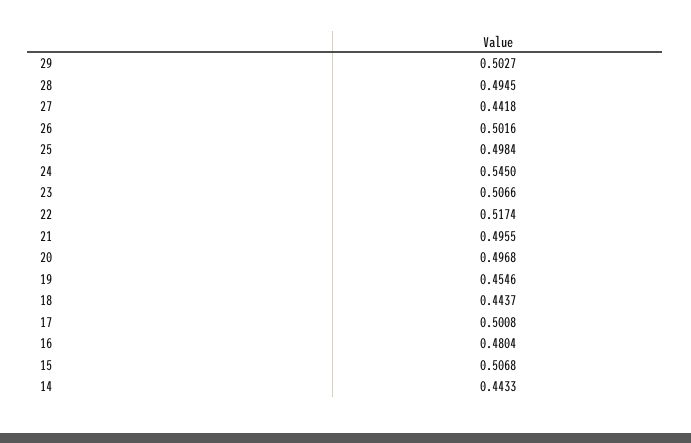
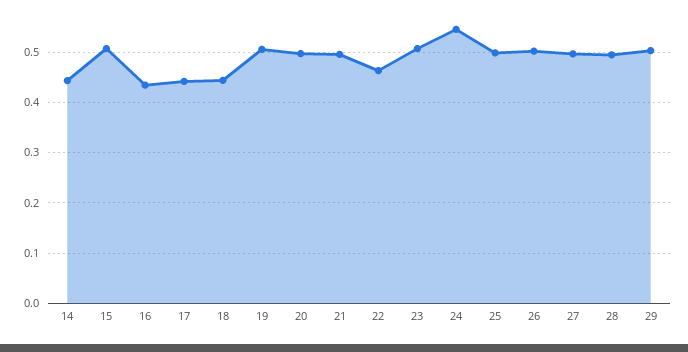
  {
    "29": 0.5027,
    "28": 0.4945,
-   "27": 0.4418,
+   "27": 0.5,
    "26": 0.5016,
    "25": 0.4984,
    "24": 0.545,
    "23": 0.5066,
-   "22": 0.5174,
+   "22": 0.46,
    "21": 0.4955,
    "20": 0.4968,
-   "19": 0.4546,
+   "19": 0.5,
    "18": 0.4437,
-   "17": 0.5008,
+   "17": 0.44,
-   "16": 0.4804,
+   "16": 0.44,
    "15": 0.5068,
    "14": 0.4433
  }

